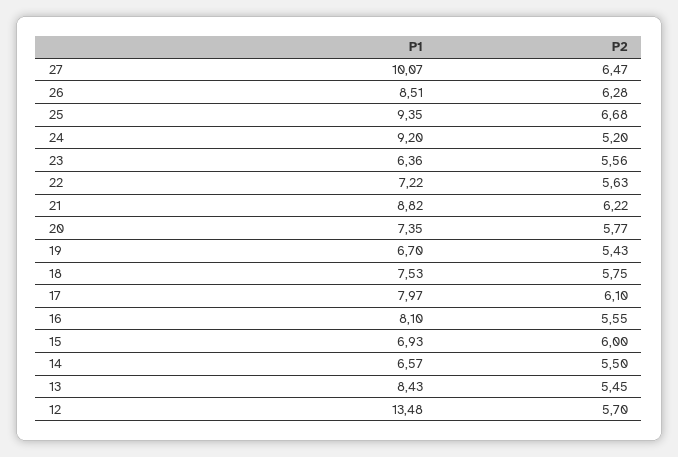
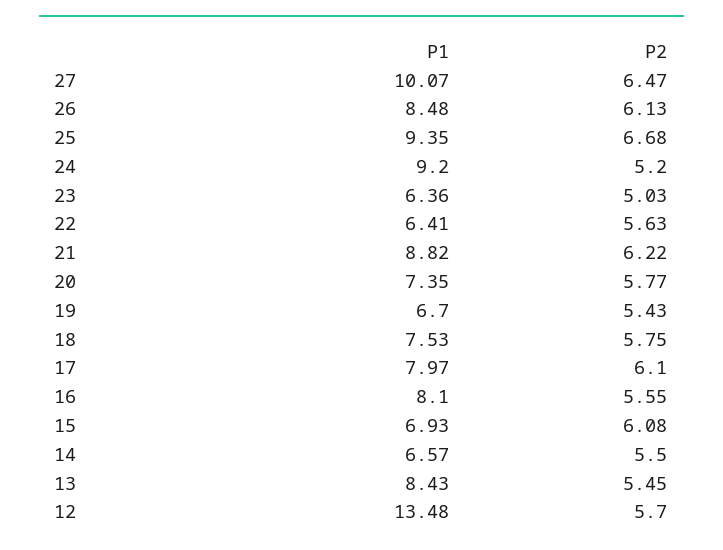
  {
    "P1": {
      "27": 10.07,
-     "26": 8.51,
+     "26": 8.48,
      "25": 9.35,
      "24": 9.2,
      "23": 6.36,
-     "22": 7.22,
+     "22": 6.41,
      "21": 8.82,
      "20": 7.35,
      "19": 6.7,
      "18": 7.53,
      "17": 7.97,
      "16": 8.1,
      "15": 6.93,
      "14": 6.57,
      "13": 8.43,
      "12": 13.48
    },
    "P2": {
      "27": 6.47,
-     "26": 6.28,
+     "26": 6.13,
      "25": 6.68,
      "24": 5.2,
-     "23": 5.56,
+     "23": 5.03,
      "22": 5.63,
      "21": 6.22,
      "20": 5.77,
      "19": 5.43,
      "18": 5.75,
      "17": 6.1,
      "16": 5.55,
-     "15": 6,
+     "15": 6.08,
      "14": 5.5,
      "13": 5.45,
      "12": 5.7
    }
  }

